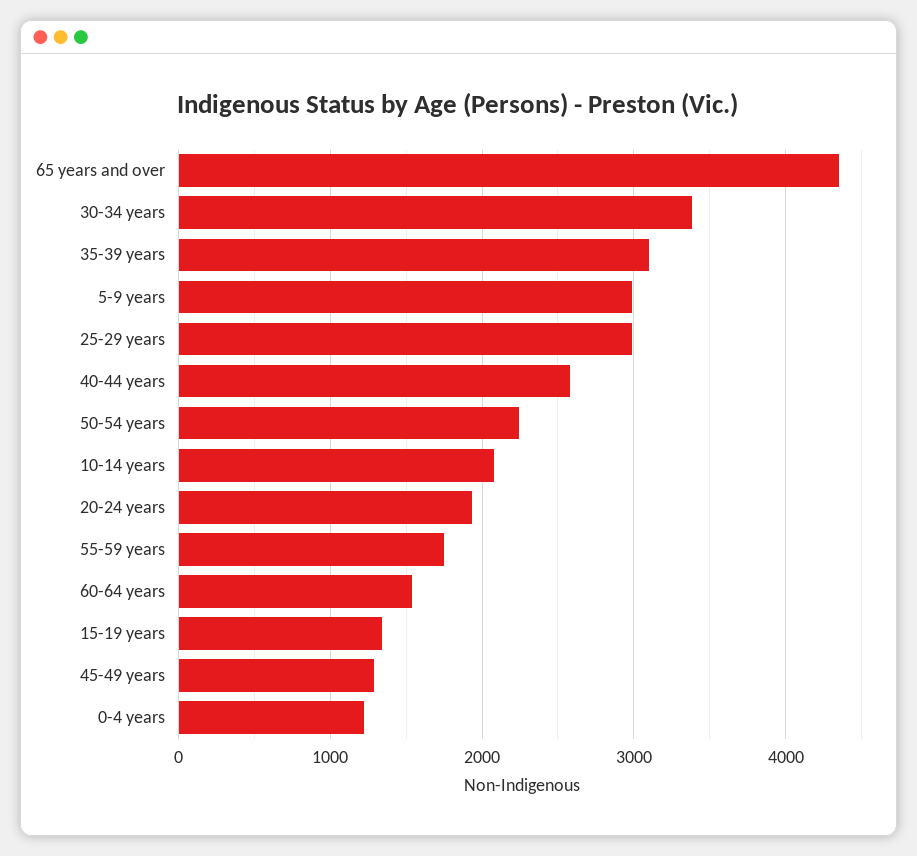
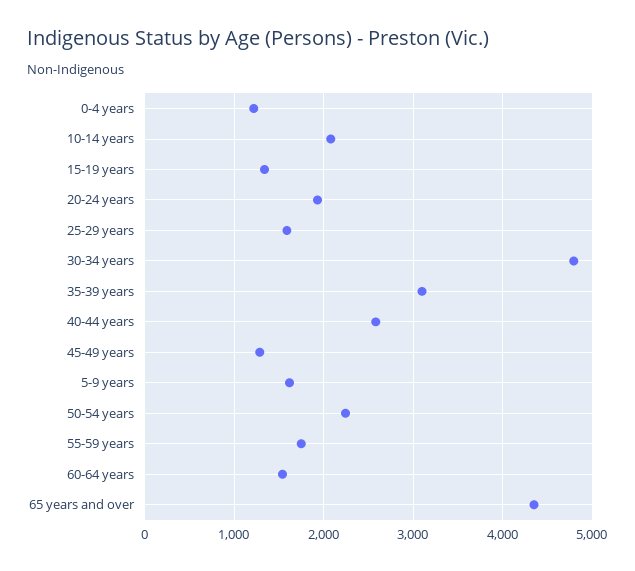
  {
    "65 years and over": 4300,
-   "30-34 years": 3400,
+   "30-34 years": 4800,
    "35-39 years": 3100,
-   "5-9 years": 3000,
+   "5-9 years": 1600,
-   "25-29 years": 3000,
+   "25-29 years": 1600,
    "40-44 years": 2600,
    "50-54 years": 2200,
    "10-14 years": 2100,
    "20-24 years": 1900,
    "55-59 years": 1800,
    "60-64 years": 1500,
    "15-19 years": 1300,
    "45-49 years": 1300,
    "0-4 years": 1200
  }

